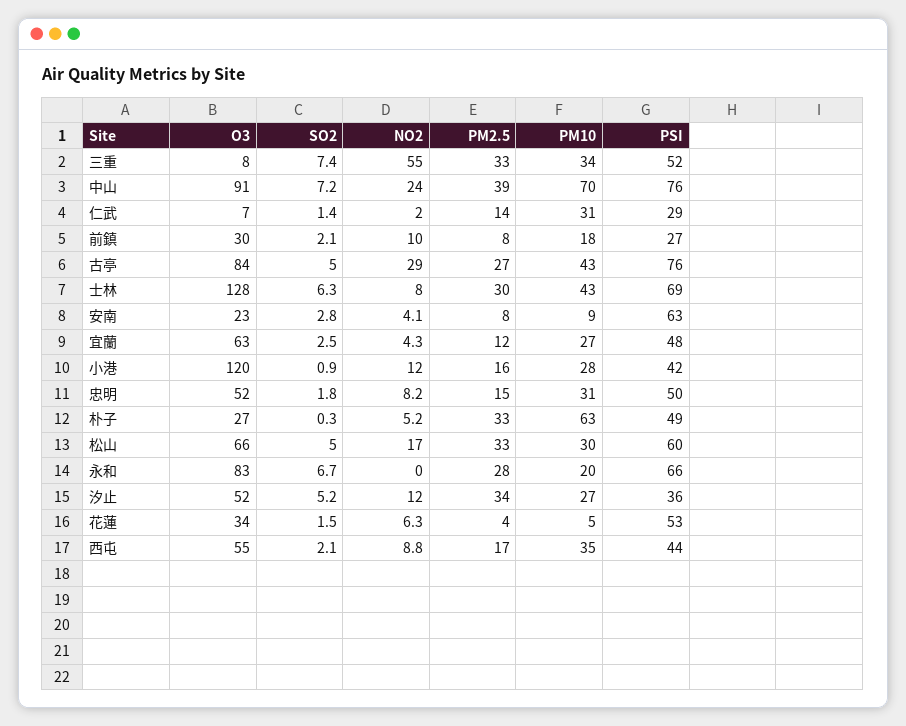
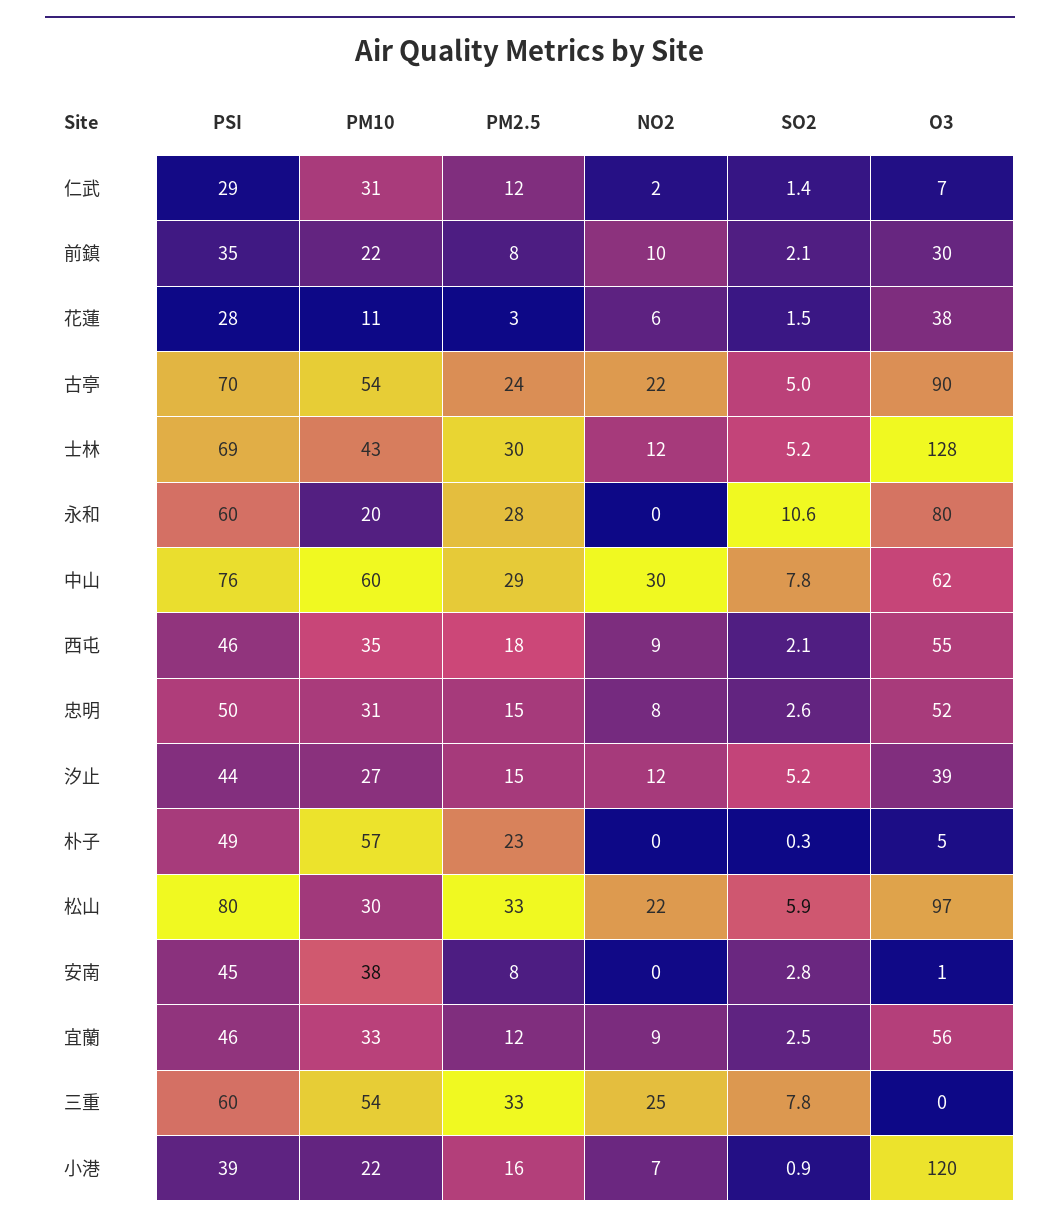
  {
    "O3": {
-     "三重": 8,
+     "三重": 0,
-     "中山": 91,
+     "中山": 62,
      "仁武": 7,
      "前鎮": 30,
-     "古亭": 84,
+     "古亭": 90,
      "士林": 128,
-     "安南": 23,
+     "安南": 1,
-     "宜蘭": 63,
+     "宜蘭": 56,
      "小港": 120,
      "忠明": 52,
-     "朴子": 27,
+     "朴子": 5,
-     "松山": 66,
+     "松山": 97,
-     "永和": 83,
+     "永和": 80,
-     "汐止": 52,
+     "汐止": 39,
-     "花蓮": 34,
+     "花蓮": 38,
      "西屯": 55
    },
    "SO2": {
-     "三重": 7.4,
+     "三重": 7.8,
-     "中山": 7.2,
+     "中山": 7.8,
      "仁武": 1.4,
      "前鎮": 2.1,
      "古亭": 5,
-     "士林": 6.3,
+     "士林": 5.2,
      "安南": 2.8,
      "宜蘭": 2.5,
      "小港": 0.9,
-     "忠明": 1.8,
+     "忠明": 2.6,
      "朴子": 0.3,
-     "松山": 5,
+     "松山": 5.9,
-     "永和": 6.7,
+     "永和": 10.6,
      "汐止": 5.2,
      "花蓮": 1.5,
      "西屯": 2.1
    },
    "NO2": {
-     "三重": 55,
+     "三重": 25,
-     "中山": 24,
+     "中山": 30,
      "仁武": 2,
      "前鎮": 10,
-     "古亭": 29,
+     "古亭": 22,
-     "士林": 8,
+     "士林": 12,
-     "安南": 4.1,
+     "安南": 0,
-     "宜蘭": 4.3,
+     "宜蘭": 9,
-     "小港": 12,
+     "小港": 7,
      "忠明": 8.2,
-     "朴子": 5.2,
+     "朴子": 0,
-     "松山": 17,
+     "松山": 22,
      "永和": 0,
      "汐止": 12,
      "花蓮": 6.3,
      "西屯": 8.8
    },
    "PM2.5": {
      "三重": 33,
-     "中山": 39,
+     "中山": 29,
-     "仁武": 14,
+     "仁武": 12,
      "前鎮": 8,
-     "古亭": 27,
+     "古亭": 24,
      "士林": 30,
      "安南": 8,
      "宜蘭": 12,
      "小港": 16,
      "忠明": 15,
-     "朴子": 33,
+     "朴子": 23,
      "松山": 33,
      "永和": 28,
-     "汐止": 34,
+     "汐止": 15,
-     "花蓮": 4,
+     "花蓮": 3,
-     "西屯": 17
+     "西屯": 18
    },
    "PM10": {
-     "三重": 34,
+     "三重": 54,
-     "中山": 70,
+     "中山": 60,
      "仁武": 31,
-     "前鎮": 18,
+     "前鎮": 22,
-     "古亭": 43,
+     "古亭": 54,
      "士林": 43,
-     "安南": 9,
+     "安南": 38,
-     "宜蘭": 27,
+     "宜蘭": 33,
-     "小港": 28,
+     "小港": 22,
      "忠明": 31,
-     "朴子": 63,
+     "朴子": 57,
      "松山": 30,
      "永和": 20,
      "汐止": 27,
-     "花蓮": 5,
+     "花蓮": 11,
      "西屯": 35
    },
    "PSI": {
-     "三重": 52,
+     "三重": 60,
      "中山": 76,
      "仁武": 29,
-     "前鎮": 27,
+     "前鎮": 35,
-     "古亭": 76,
+     "古亭": 70,
      "士林": 69,
-     "安南": 63,
+     "安南": 45,
-     "宜蘭": 48,
+     "宜蘭": 46,
-     "小港": 42,
+     "小港": 39,
      "忠明": 50,
      "朴子": 49,
-     "松山": 60,
+     "松山": 80,
-     "永和": 66,
+     "永和": 60,
-     "汐止": 36,
+     "汐止": 44,
-     "花蓮": 53,
+     "花蓮": 28,
-     "西屯": 44
+     "西屯": 46
    }
  }

